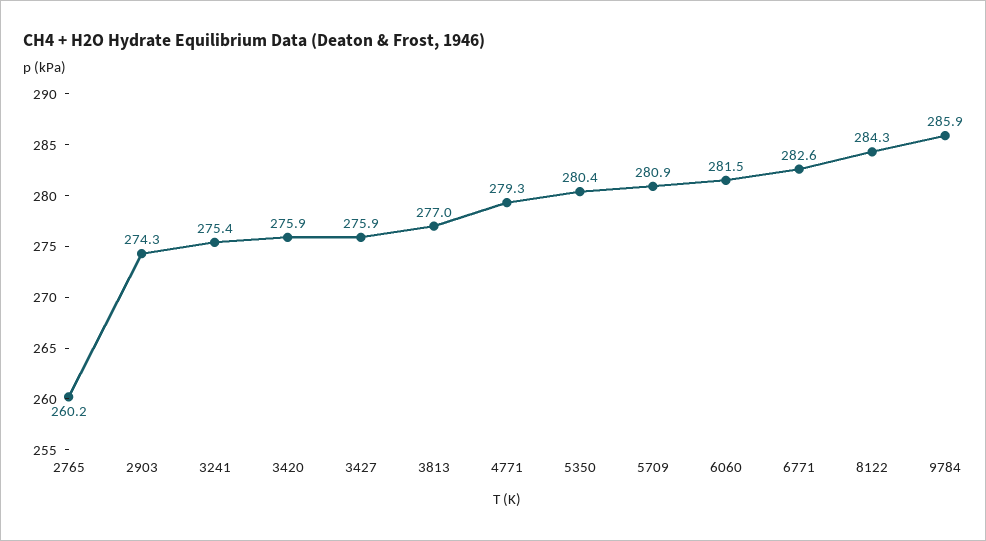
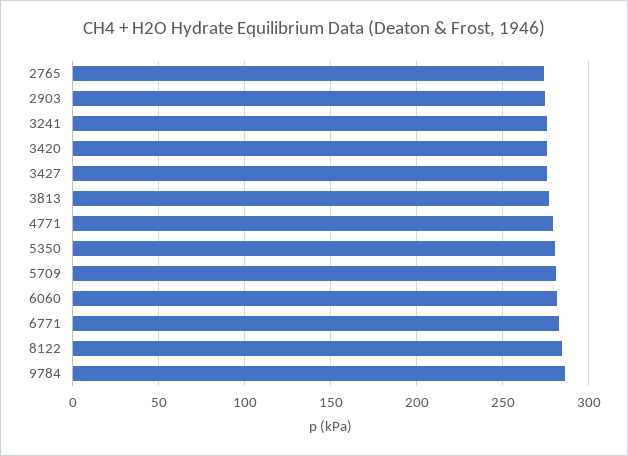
  {
-   "2765": 260.2,
+   "2765": 275,
    "2903": 274.3,
    "3241": 275.4,
    "3420": 275.9,
    "3427": 275.9,
    "3813": 277,
    "4771": 279.3,
    "5350": 280.4,
    "5709": 280.9,
    "6060": 281.5,
    "6771": 282.6,
    "8122": 284.3,
    "9784": 285.9
  }

